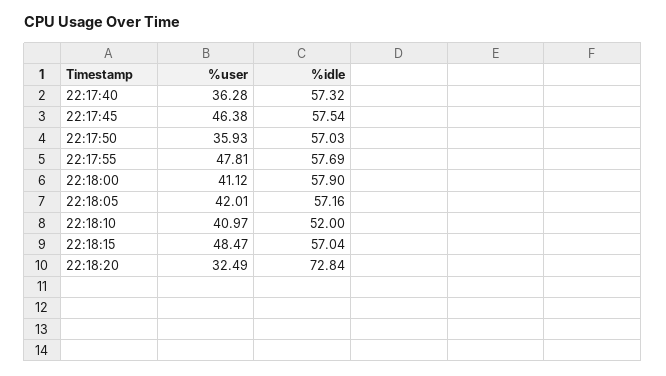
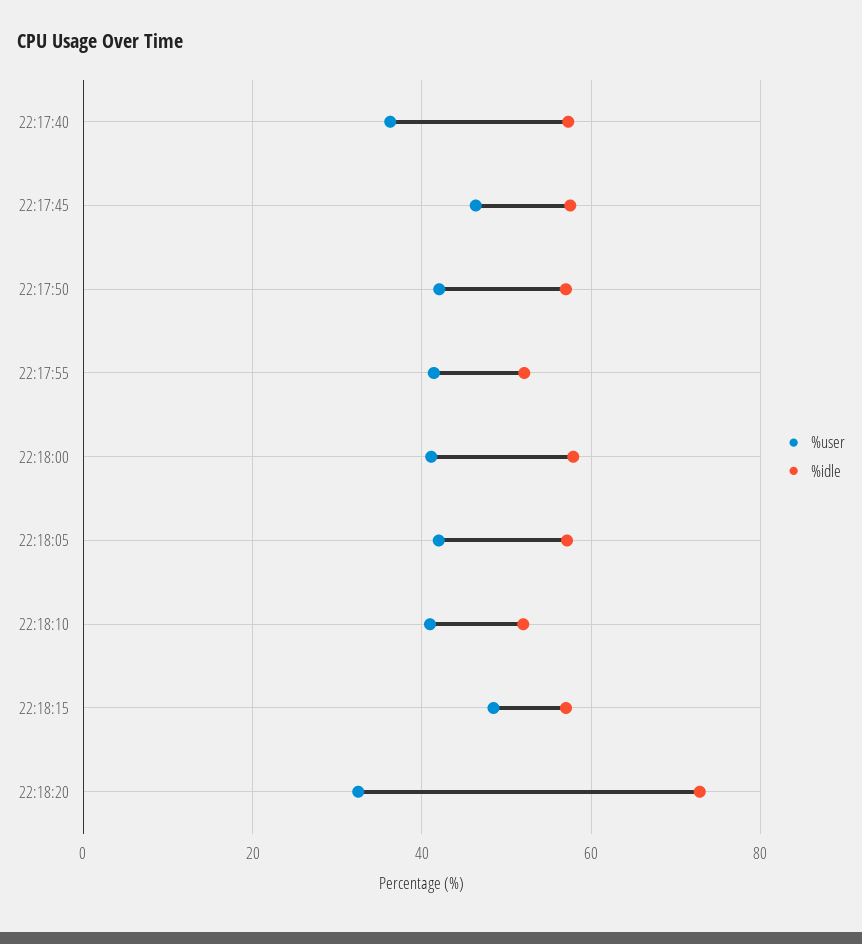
  {
    "%user": {
      "22:17:40": 36.28,
      "22:17:45": 46.38,
-     "22:17:50": 35.93,
+     "22:17:50": 42,
-     "22:17:55": 47.81,
+     "22:17:55": 42,
      "22:18:00": 41.12,
      "22:18:05": 42.01,
      "22:18:10": 40.97,
      "22:18:15": 48.47,
      "22:18:20": 32.49
    },
    "%idle": {
      "22:17:40": 57.32,
      "22:17:45": 57.54,
      "22:17:50": 57.03,
-     "22:17:55": 57.69,
+     "22:17:55": 52,
      "22:18:00": 57.9,
      "22:18:05": 57.16,
      "22:18:10": 52,
      "22:18:15": 57.04,
      "22:18:20": 72.84
    }
  }

